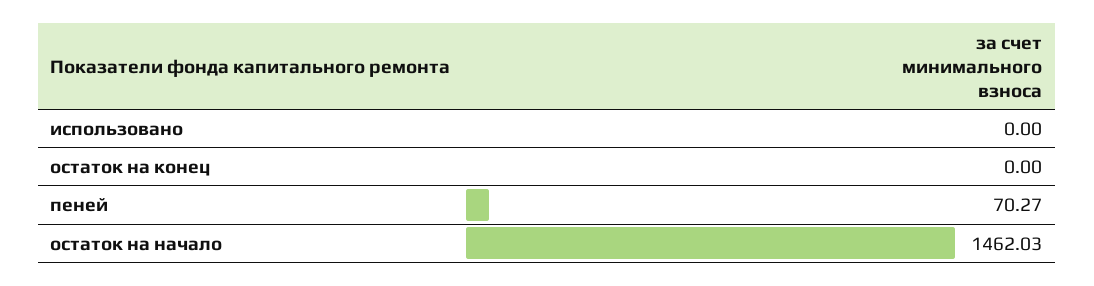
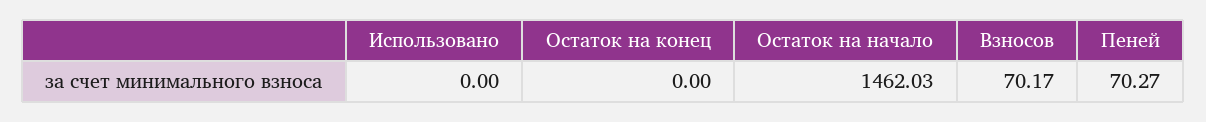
  {
    "использовано": 0,
    "остаток на конец": 0,
    "пеней": 70.27,
-   "остаток на начало": 1462.03
+   "остаток на начало": 1462.03,
+   "Взносов": 70.17
  }

